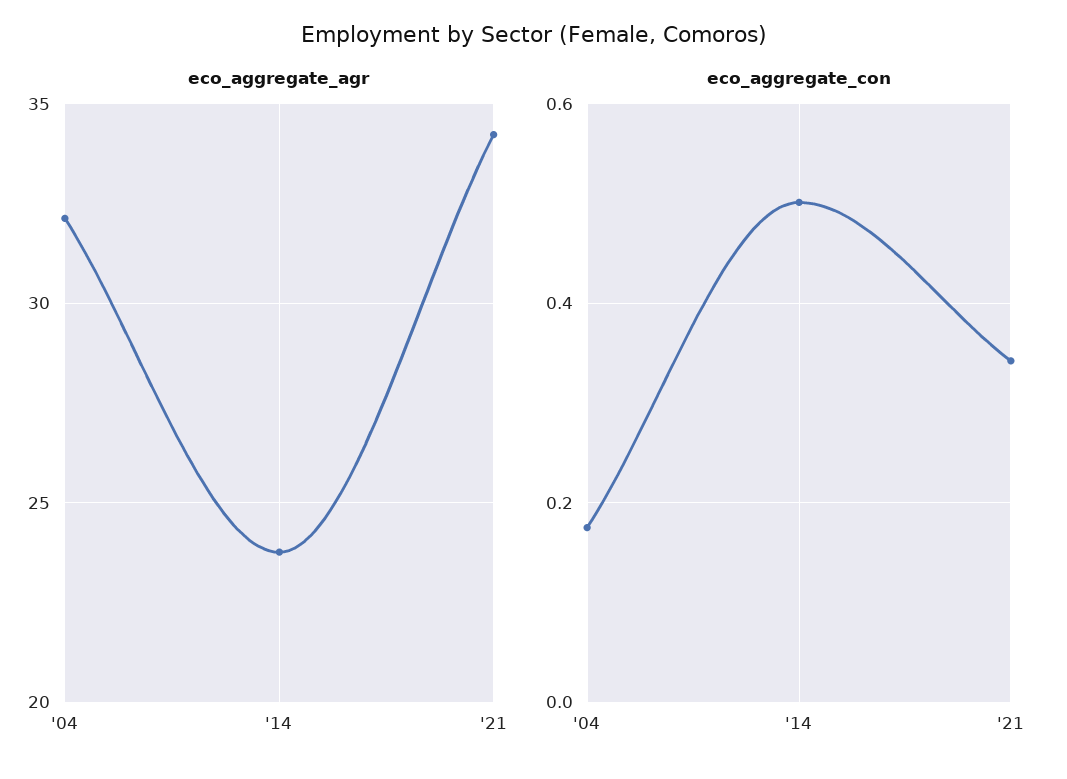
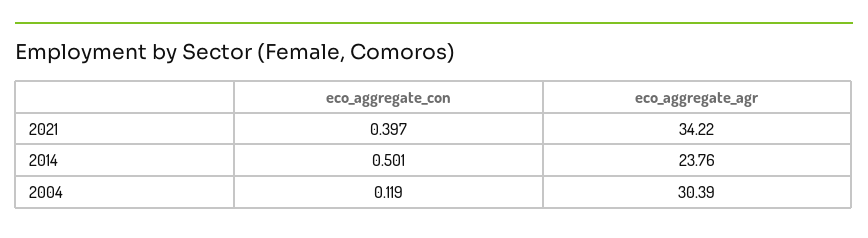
  {
    "eco_aggregate_agr": {
-     "'04": 32,
+     "'04": 30.39,
      "'14": 23.76,
      "'21": 34.22
    },
    "eco_aggregate_con": {
-     "'04": 0.18,
+     "'04": 0.119,
      "'14": 0.501,
-     "'21": 0.34
+     "'21": 0.397
    }
  }

